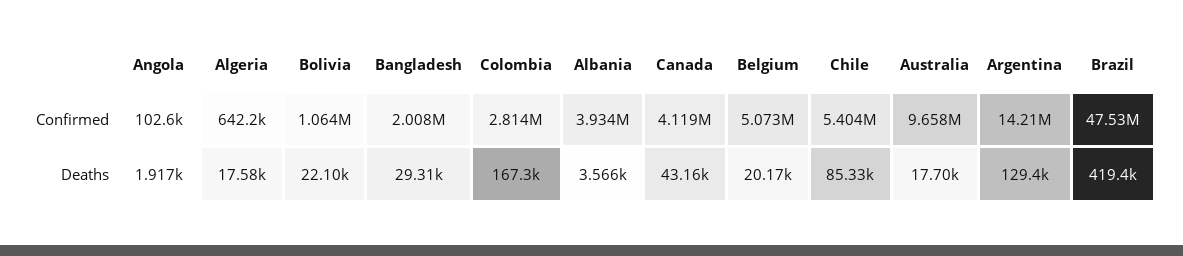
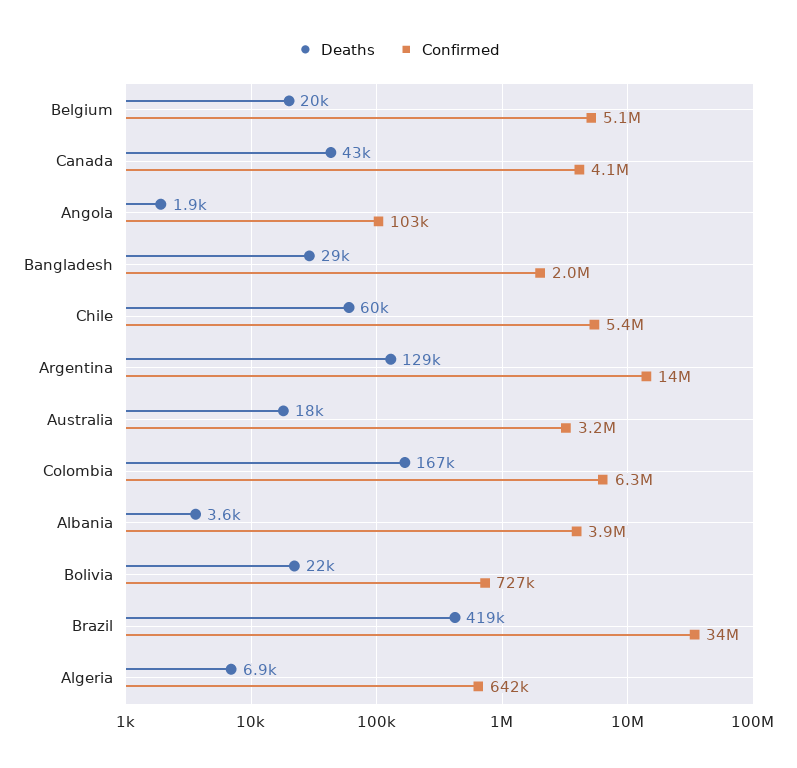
  {
    "Confirmed": {
      "Angola": 102600,
      "Algeria": 642200,
-     "Bolivia": 1064000,
+     "Bolivia": 727000,
      "Bangladesh": 2008000,
-     "Colombia": 2814000,
+     "Colombia": 6300000,
      "Albania": 3934000,
      "Canada": 4119000,
      "Belgium": 5073000,
      "Chile": 5404000,
-     "Australia": 9658000,
+     "Australia": 3200000,
      "Argentina": 14210000,
-     "Brazil": 47530000
+     "Brazil": 34000000
    },
    "Deaths": {
      "Angola": 1917,
-     "Algeria": 17580,
+     "Algeria": 6900,
      "Bolivia": 22100,
      "Bangladesh": 29310,
      "Colombia": 167300,
      "Albania": 3566,
      "Canada": 43160,
      "Belgium": 20170,
-     "Chile": 85330,
+     "Chile": 60000,
      "Australia": 17700,
      "Argentina": 129400,
      "Brazil": 419400
    }
  }

